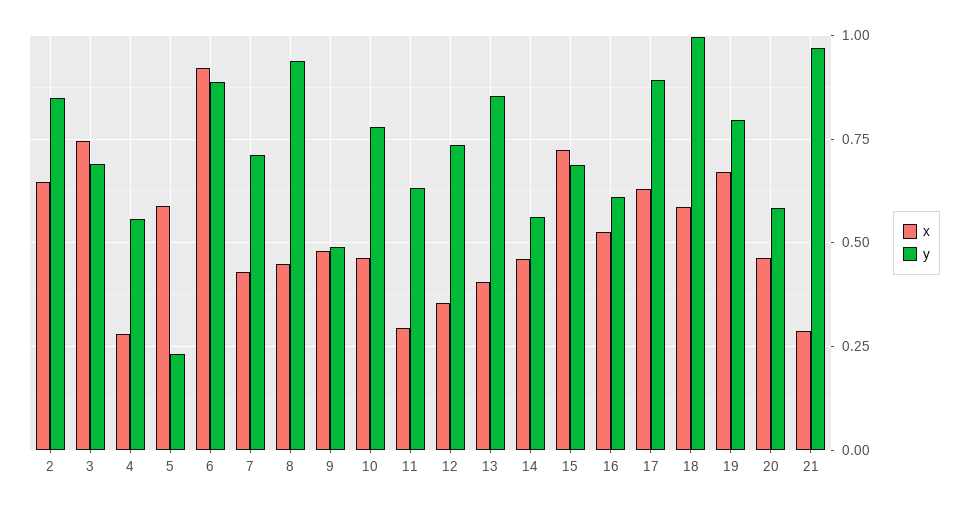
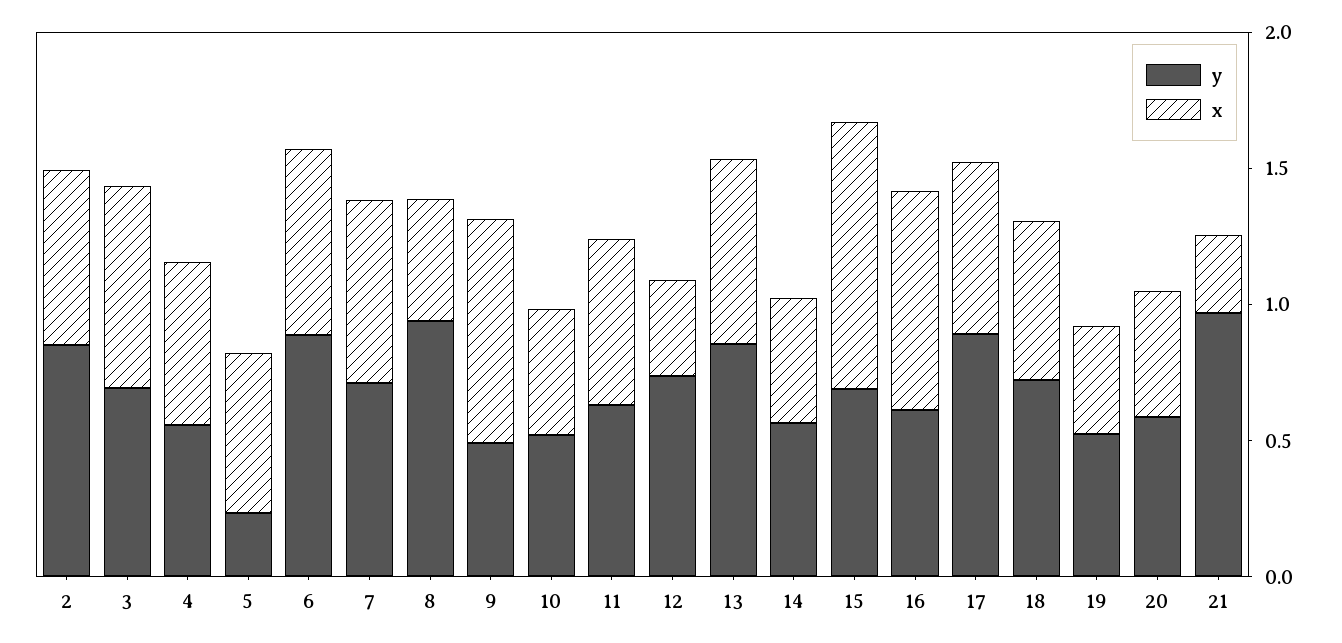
  {
    "x": {
      "2": 0.65,
      "3": 0.75,
-     "4": 0.275,
+     "4": 0.6,
      "5": 0.6,
-     "6": 0.925,
+     "6": 0.7,
-     "7": 0.425,
+     "7": 0.7,
      "8": 0.45,
-     "9": 0.475,
+     "9": 0.8,
      "10": 0.475,
-     "11": 0.3,
+     "11": 0.6,
      "12": 0.35,
-     "13": 0.4,
+     "13": 0.7,
      "14": 0.45,
-     "15": 0.725,
+     "15": 1,
-     "16": 0.525,
+     "16": 0.8,
      "17": 0.625,
      "18": 0.575,
-     "19": 0.675,
+     "19": 0.4,
      "20": 0.475,
      "21": 0.3
    },
    "y": {
      "2": 0.85,
      "3": 0.7,
      "4": 0.55,
      "5": 0.225,
      "6": 0.9,
      "7": 0.7,
      "8": 0.925,
      "9": 0.5,
-     "10": 0.775,
+     "10": 0.5,
      "11": 0.625,
      "12": 0.725,
      "13": 0.85,
      "14": 0.575,
      "15": 0.7,
      "16": 0.6,
      "17": 0.9,
-     "18": 1,
+     "18": 0.7,
-     "19": 0.8,
+     "19": 0.5,
      "20": 0.575,
      "21": 0.975
    }
  }

